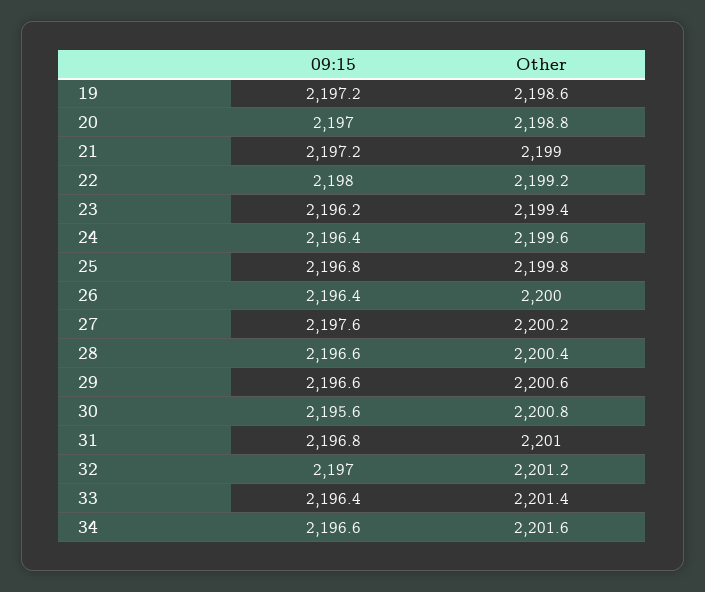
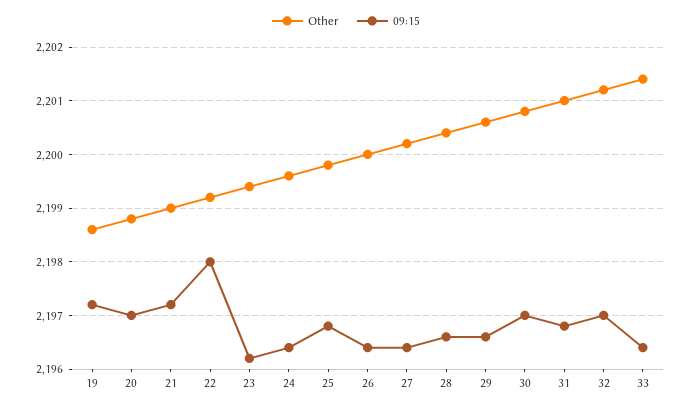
  {
    "09:15": {
      "19": 2197.2,
      "20": 2197,
      "21": 2197.2,
      "22": 2198,
      "23": 2196.2,
      "24": 2196.4,
      "25": 2196.8,
      "26": 2196.4,
-     "27": 2197.6,
+     "27": 2196.5,
      "28": 2196.6,
      "29": 2196.6,
-     "30": 2195.6,
+     "30": 2197,
      "31": 2196.8,
      "32": 2197,
-     "33": 2196.4,
+     "33": 2196.4
-     "34": 2196.6
    },
    "Other": {
      "19": 2198.6,
      "20": 2198.8,
      "21": 2199,
      "22": 2199.2,
      "23": 2199.4,
      "24": 2199.6,
      "25": 2199.8,
      "26": 2200,
      "27": 2200.2,
      "28": 2200.4,
      "29": 2200.6,
      "30": 2200.8,
      "31": 2201,
      "32": 2201.2,
-     "33": 2201.4,
+     "33": 2201.4
-     "34": 2201.6
    }
  }

